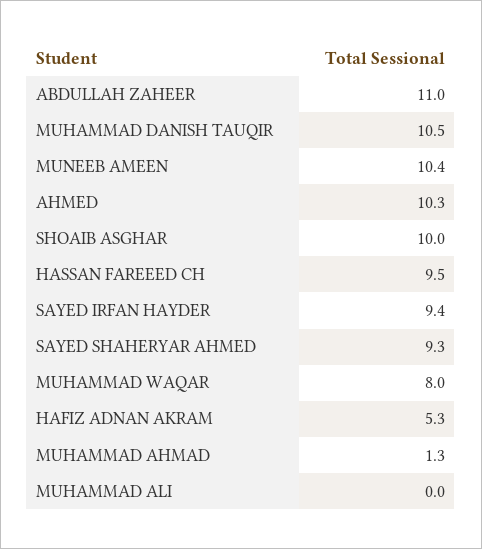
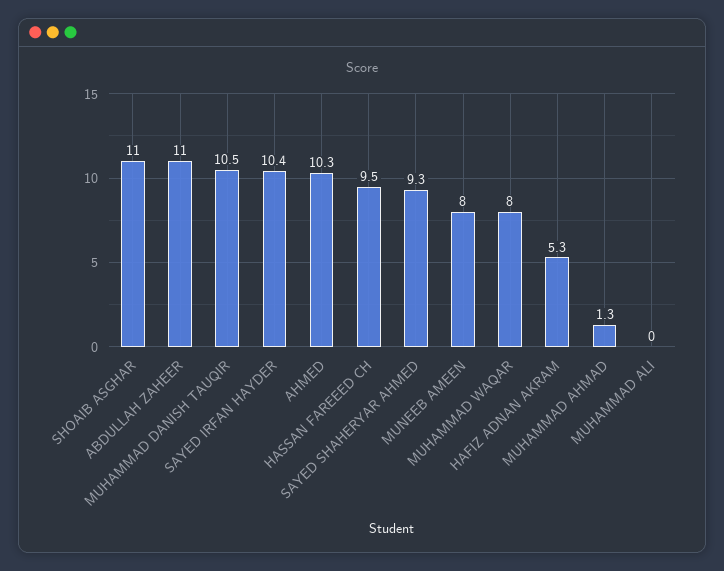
  {
    "ABDULLAH ZAHEER": 11,
    "MUHAMMAD DANISH TAUQIR": 10.5,
-   "MUNEEB AMEEN": 10.4,
+   "MUNEEB AMEEN": 8,
    "AHMED": 10.3,
-   "SHOAIB ASGHAR": 10,
+   "SHOAIB ASGHAR": 11,
    "HASSAN FAREEED CH": 9.5,
-   "SAYED IRFAN HAYDER": 9.4,
+   "SAYED IRFAN HAYDER": 10.4,
    "SAYED SHAHERYAR AHMED": 9.3,
    "MUHAMMAD WAQAR": 8,
    "HAFIZ ADNAN AKRAM": 5.3,
    "MUHAMMAD AHMAD": 1.3,
    "MUHAMMAD ALI": 0
  }

